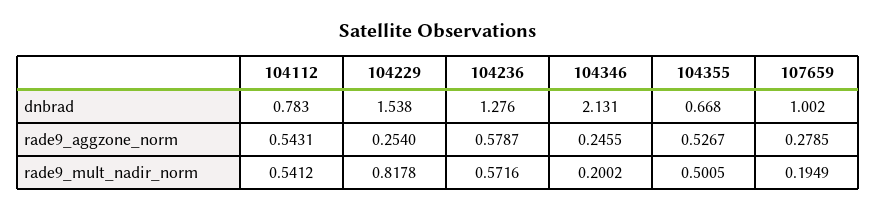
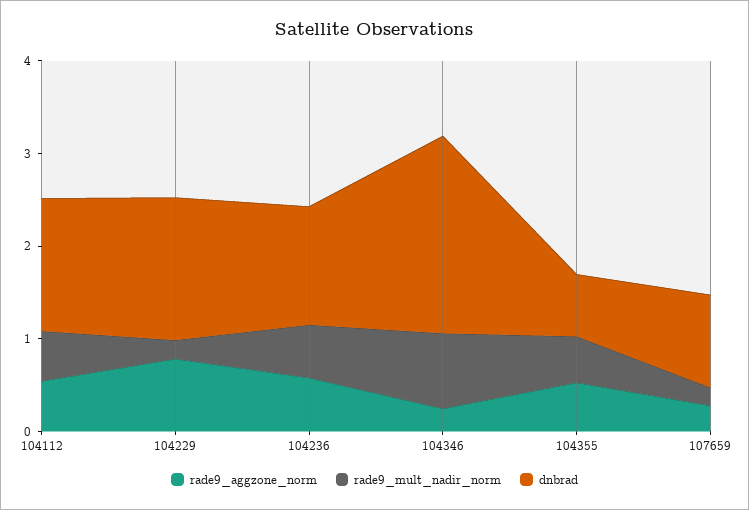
  {
    "dnbrad": {
-     "104112": 0.783,
+     "104112": 1.4,
      "104229": 1.538,
      "104236": 1.276,
      "104346": 2.131,
      "104355": 0.668,
      "107659": 1.002
    },
    "rade9_aggzone_norm": {
      "104112": 0.5431,
-     "104229": 0.254,
+     "104229": 0.8,
      "104236": 0.5787,
      "104346": 0.2455,
      "104355": 0.5267,
      "107659": 0.2785
    },
    "rade9_mult_nadir_norm": {
      "104112": 0.5412,
-     "104229": 0.8178,
+     "104229": 0.2,
      "104236": 0.5716,
-     "104346": 0.2002,
+     "104346": 0.8,
      "104355": 0.5005,
      "107659": 0.1949
    }
  }

